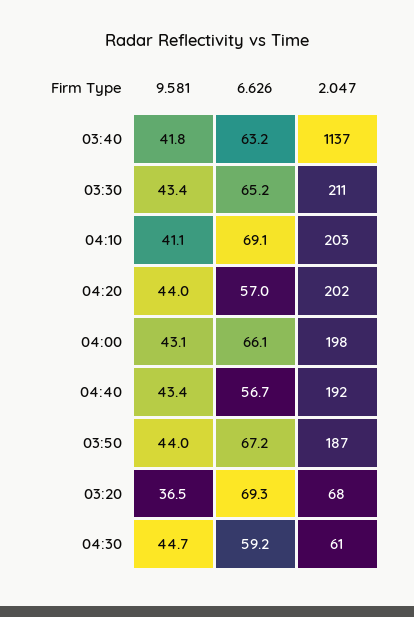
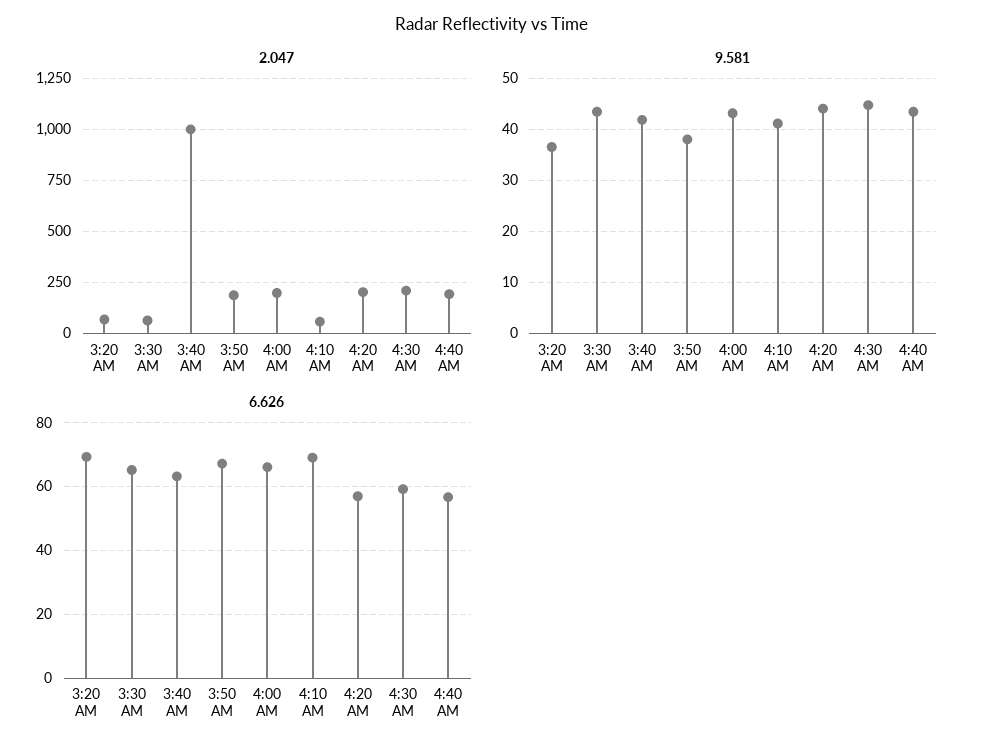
  {
    "9.581": {
      "03:40": 41.8,
      "03:30": 43.4,
      "04:10": 41.1,
      "04:20": 44,
      "04:00": 43.1,
      "04:40": 43.4,
-     "03:50": 44,
+     "03:50": 38,
      "03:20": 36.5,
      "04:30": 44.7
    },
    "6.626": {
      "03:40": 63.2,
      "03:30": 65.2,
      "04:10": 69.1,
      "04:20": 57,
      "04:00": 66.1,
      "04:40": 56.7,
      "03:50": 67.2,
      "03:20": 69.3,
      "04:30": 59.2
    },
    "2.047": {
-     "03:40": 1137,
+     "03:40": 1000,
-     "03:30": 211,
+     "03:30": 50,
-     "04:10": 203,
+     "04:10": 50,
      "04:20": 202,
      "04:00": 198,
      "04:40": 192,
      "03:50": 187,
      "03:20": 68,
-     "04:30": 61
+     "04:30": 200
    }
  }

